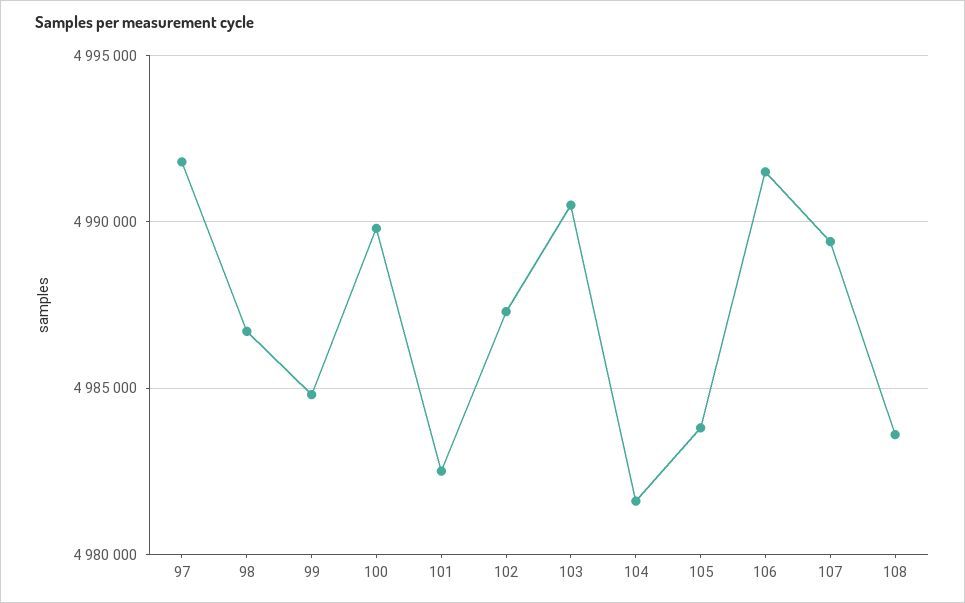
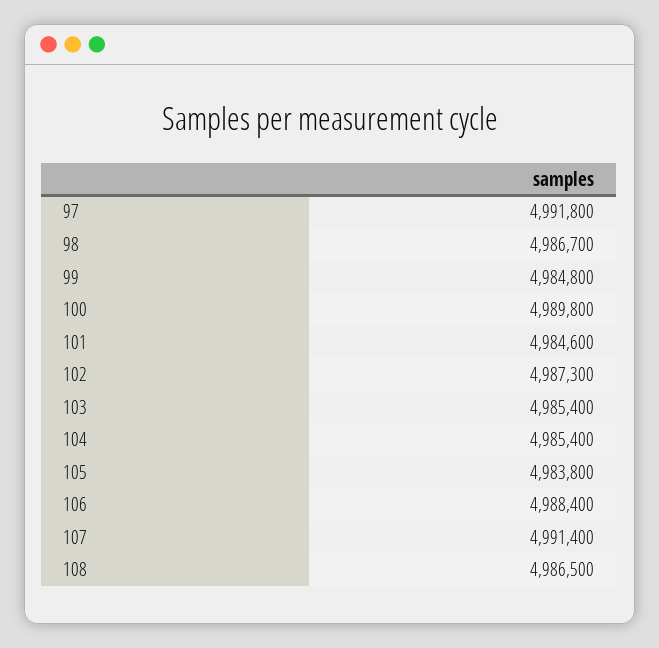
  {
    "97": 4991800,
    "98": 4986700,
    "99": 4984800,
    "100": 4989800,
-   "101": 4982500,
+   "101": 4984600,
    "102": 4987300,
-   "103": 4990500,
+   "103": 4985400,
-   "104": 4981500,
+   "104": 4985400,
    "105": 4983800,
-   "106": 4991500,
+   "106": 4988400,
-   "107": 4989500,
+   "107": 4991400,
-   "108": 4983500
+   "108": 4986500
  }

